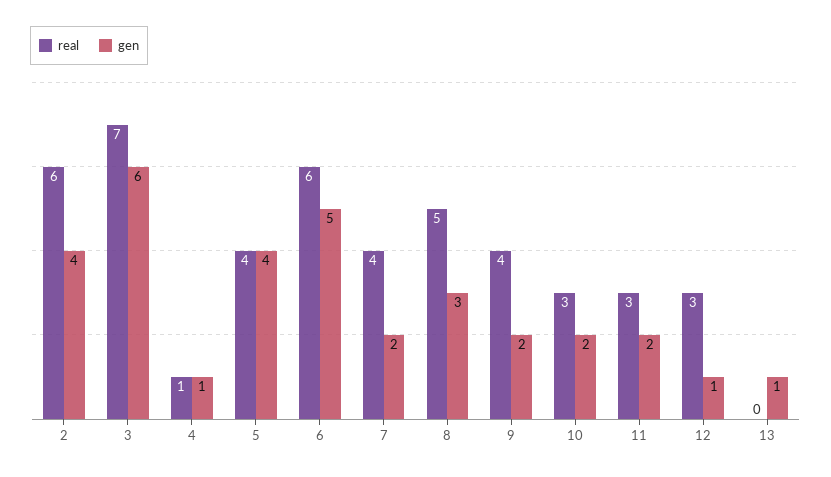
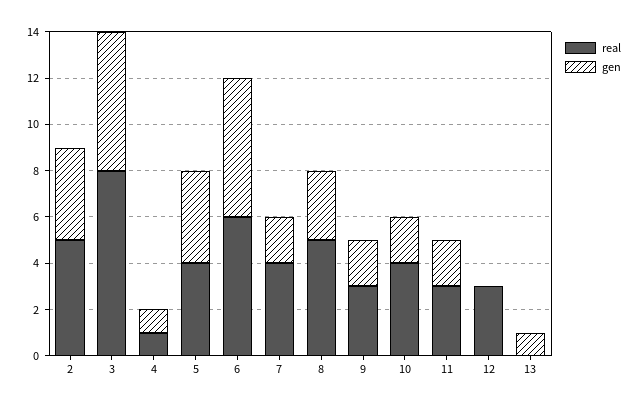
  {
    "real": {
-     "2": 6,
+     "2": 5,
-     "3": 7,
+     "3": 8,
      "4": 1,
      "5": 4,
      "6": 6,
      "7": 4,
      "8": 5,
-     "9": 4,
+     "9": 3,
-     "10": 3,
+     "10": 4,
      "11": 3,
      "12": 3,
      "13": 0
    },
    "gen": {
      "2": 4,
      "3": 6,
      "4": 1,
      "5": 4,
-     "6": 5,
+     "6": 6,
      "7": 2,
      "8": 3,
      "9": 2,
      "10": 2,
      "11": 2,
-     "12": 1,
+     "12": 0,
      "13": 1
    }
  }

